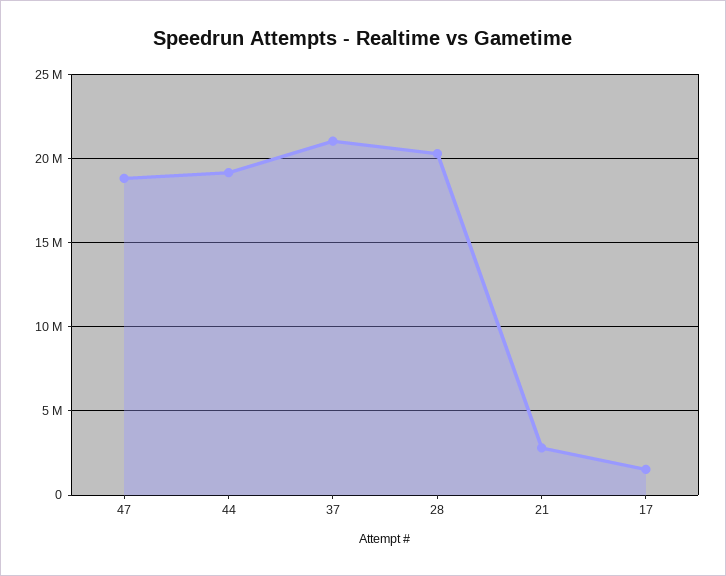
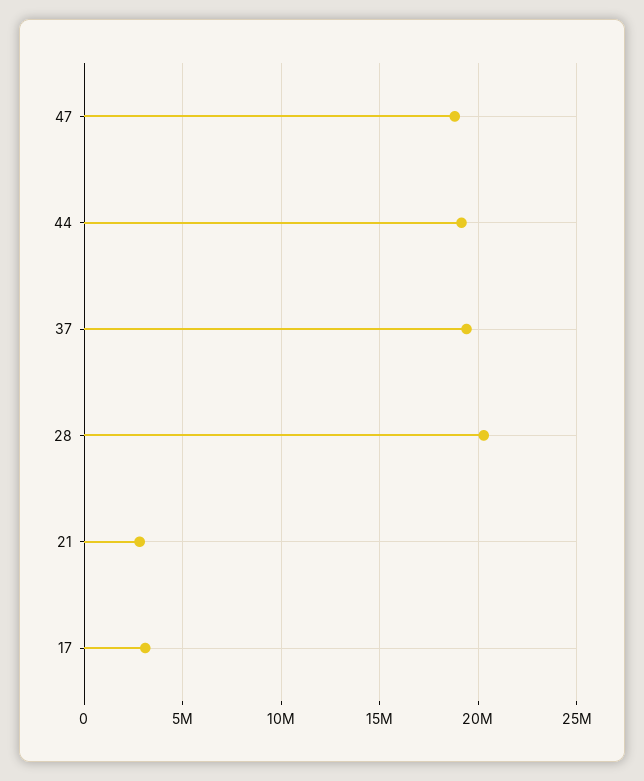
  {
    "47": 19000000,
    "44": 19000000,
-   "37": 21000000,
+   "37": 19500000,
    "28": 20500000,
    "21": 3000000,
-   "17": 1500000
+   "17": 3000000
  }

